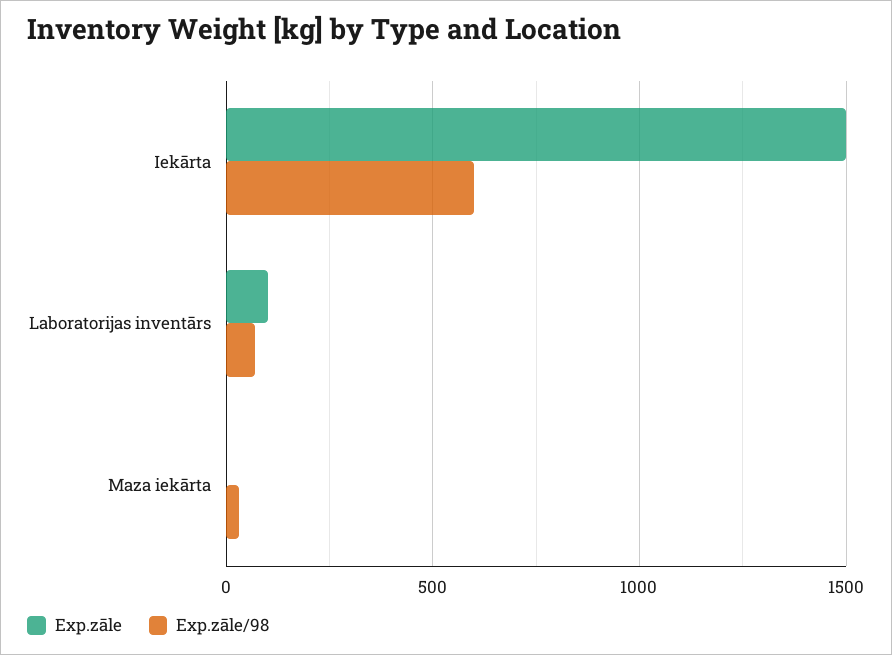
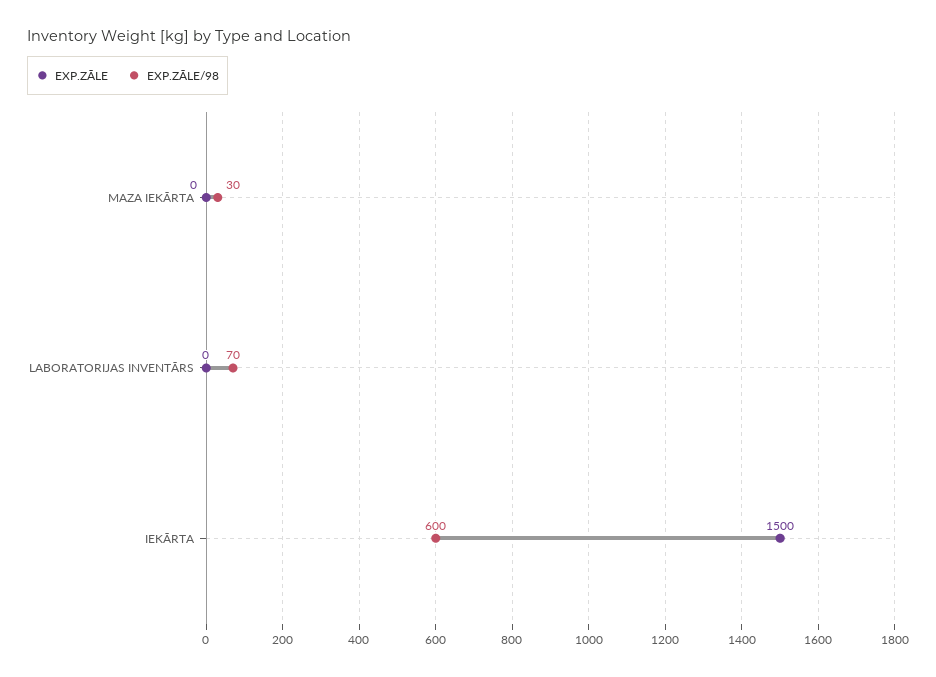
  {
    "Exp.zāle": {
      "Iekārta": 1500,
-     "Laboratorijas inventārs": 100,
+     "Laboratorijas inventārs": 0,
      "Maza iekārta": 0
    },
    "Exp.zāle/98": {
      "Iekārta": 600,
      "Laboratorijas inventārs": 70,
      "Maza iekārta": 30
    }
  }

